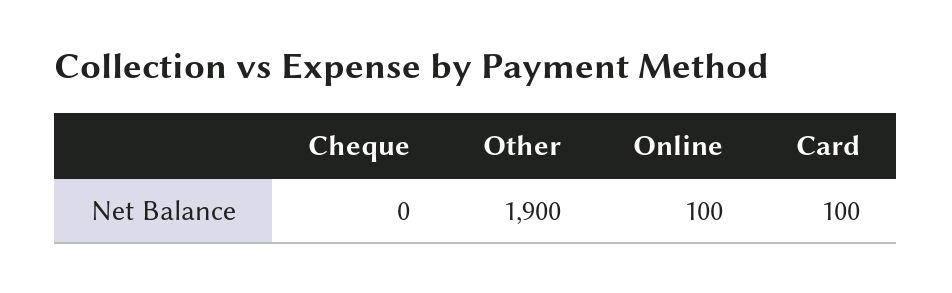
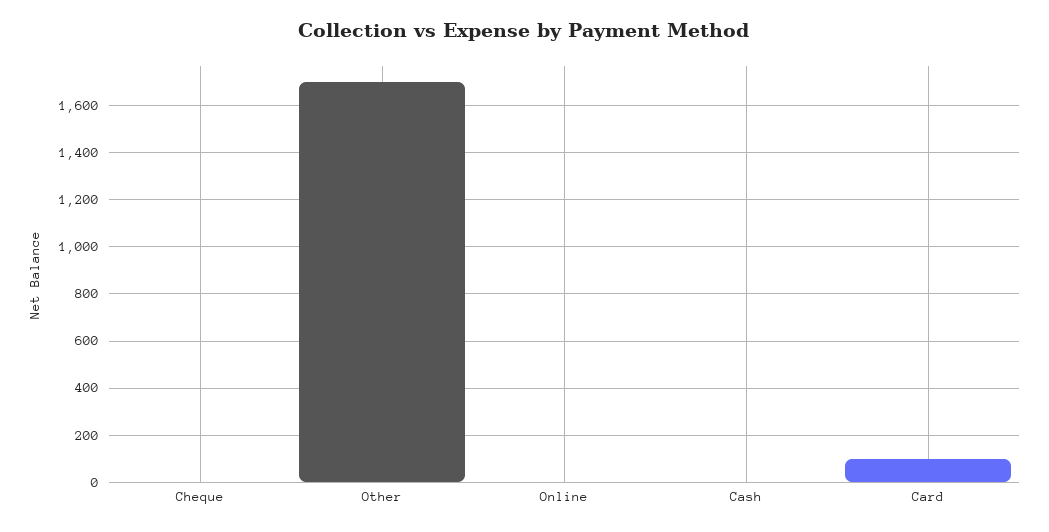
  {
    "Cheque": 0,
-   "Other": 1900,
+   "Other": 1700,
-   "Online": 100,
+   "Online": 0,
-   "Card": 100
+   "Card": 100,
+   "Cash": 0
  }

